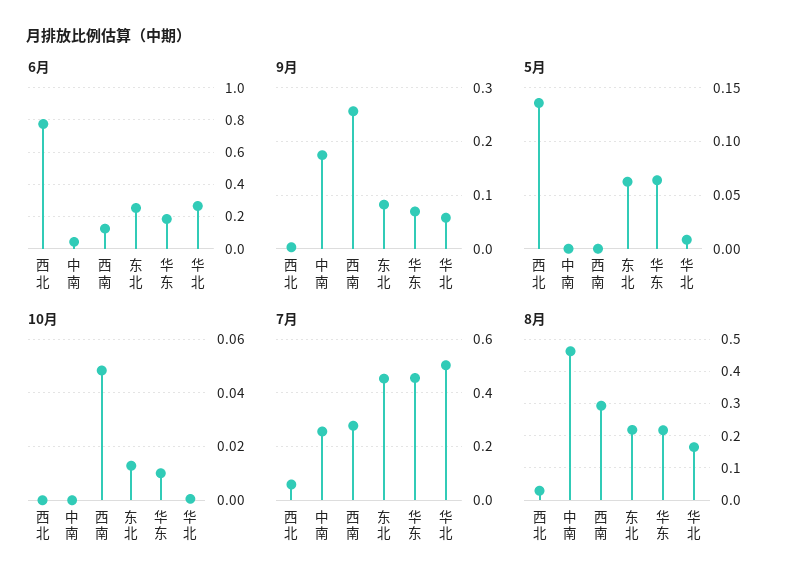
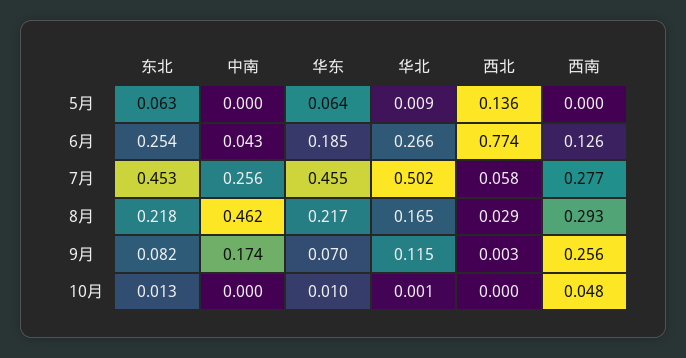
  {
    "6月": {
      "西北": 0.774,
      "中南": 0.043,
      "西南": 0.126,
      "东北": 0.254,
      "华东": 0.185,
      "华北": 0.266
    },
    "9月": {
      "西北": 0.003,
      "中南": 0.174,
      "西南": 0.256,
      "东北": 0.082,
      "华东": 0.07,
-     "华北": 0.06
+     "华北": 0.115
    },
    "5月": {
      "西北": 0.136,
      "中南": 0,
      "西南": 0,
      "东北": 0.063,
      "华东": 0.064,
      "华北": 0.009
    },
    "10月": {
      "西北": 0,
      "中南": 0,
      "西南": 0.048,
      "东北": 0.013,
      "华东": 0.01,
      "华北": 0.001
    },
    "7月": {
      "西北": 0.058,
      "中南": 0.256,
      "西南": 0.277,
      "东北": 0.453,
      "华东": 0.455,
      "华北": 0.502
    },
    "8月": {
      "西北": 0.029,
      "中南": 0.462,
      "西南": 0.293,
      "东北": 0.218,
      "华东": 0.217,
      "华北": 0.165
    }
  }

